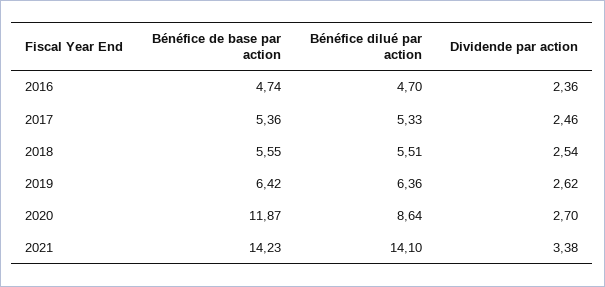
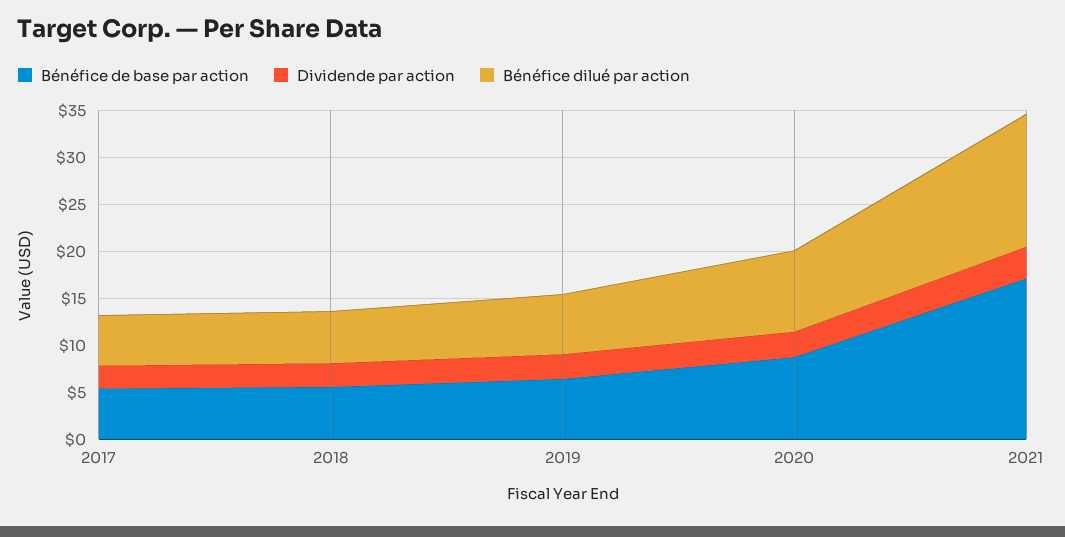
  {
    "Bénéfice de base par action": {
-     "2016": 4.74,
      "2017": 5.36,
      "2018": 5.55,
      "2019": 6.42,
-     "2020": 11.87,
+     "2020": 9,
-     "2021": 14.23
+     "2021": 17
    },
    "Bénéfice dilué par action": {
-     "2016": 4.7,
      "2017": 5.33,
      "2018": 5.51,
      "2019": 6.36,
      "2020": 8.64,
      "2021": 14.1
    },
    "Dividende par action": {
-     "2016": 2.36,
      "2017": 2.46,
      "2018": 2.54,
      "2019": 2.62,
      "2020": 2.7,
      "2021": 3.38
    }
  }

